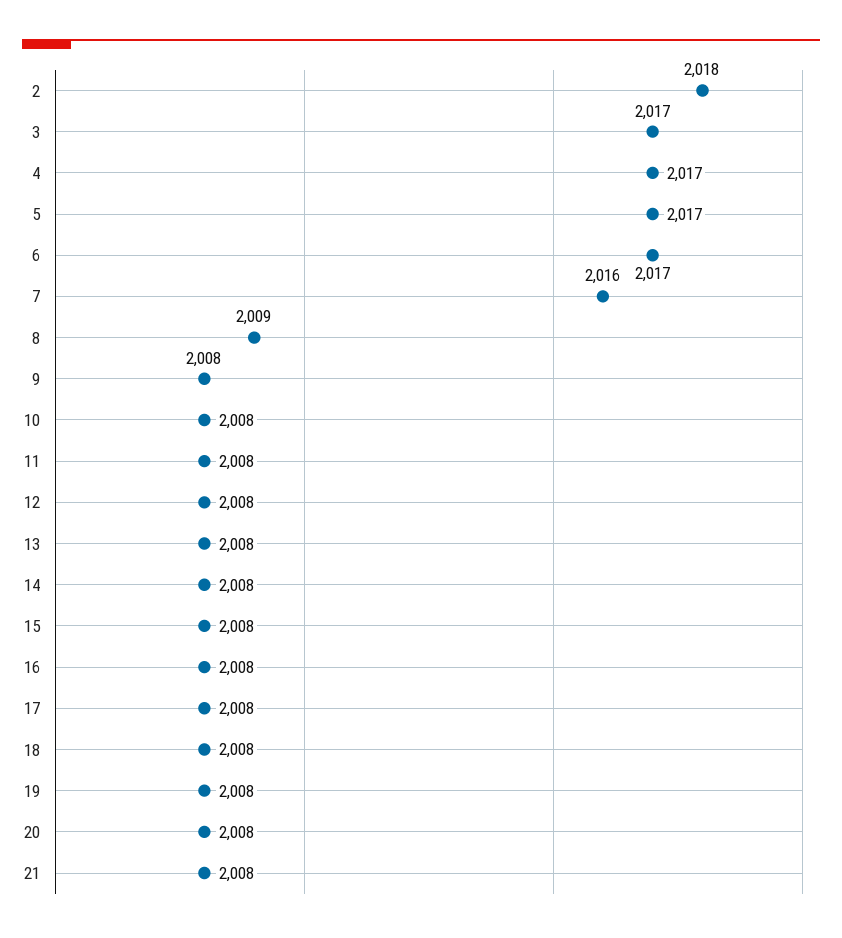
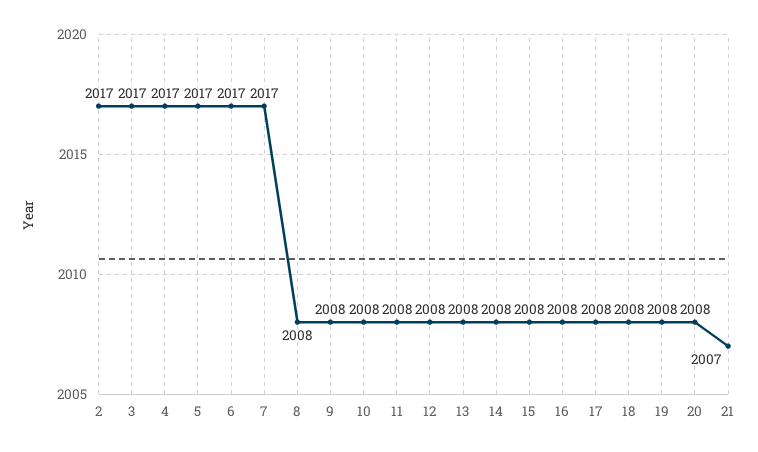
  {
-   "2": 2018,
+   "2": 2017,
    "3": 2017,
    "4": 2017,
    "5": 2017,
    "6": 2017,
-   "7": 2016,
+   "7": 2017,
-   "8": 2009,
+   "8": 2008,
    "9": 2008,
    "10": 2008,
    "11": 2008,
    "12": 2008,
    "13": 2008,
    "14": 2008,
    "15": 2008,
    "16": 2008,
    "17": 2008,
    "18": 2008,
    "19": 2008,
    "20": 2008,
-   "21": 2008
+   "21": 2007
  }

